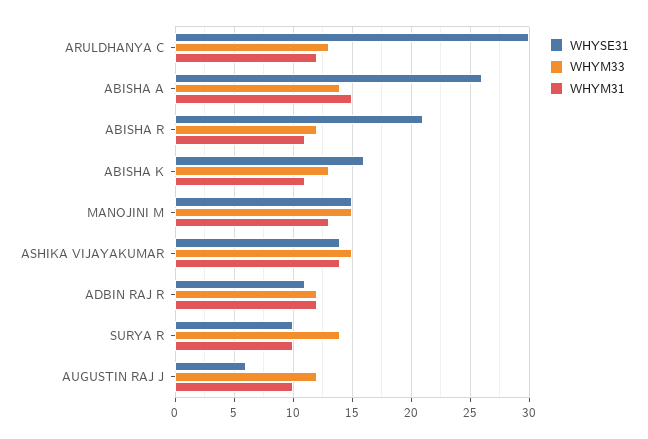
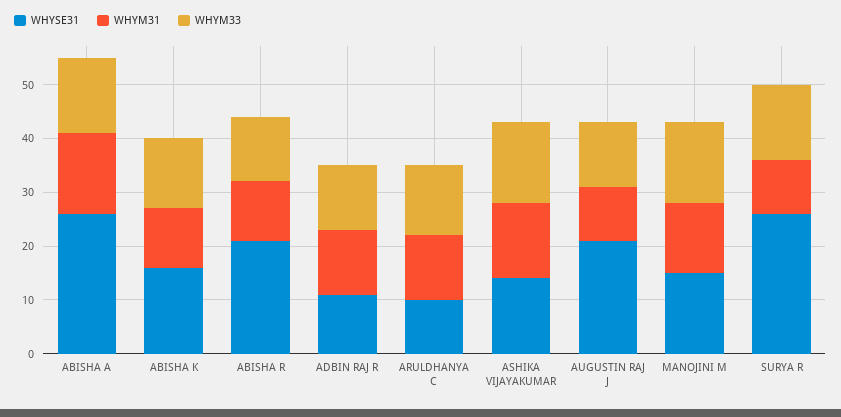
  {
    "WHYSE31": {
-     "ARULDHANYA C": 30,
+     "ARULDHANYA C": 10,
      "ABISHA A": 26,
      "ABISHA R": 21,
      "ABISHA K": 16,
      "MANOJINI M": 15,
      "ASHIKA VIJAYAKUMAR": 14,
      "ADBIN RAJ R": 11,
-     "SURYA R": 10,
+     "SURYA R": 25,
-     "AUGUSTIN RAJ J": 6
+     "AUGUSTIN RAJ J": 20
    },
    "WHYM33": {
      "ARULDHANYA C": 13,
      "ABISHA A": 14,
      "ABISHA R": 12,
      "ABISHA K": 13,
      "MANOJINI M": 15,
      "ASHIKA VIJAYAKUMAR": 15,
      "ADBIN RAJ R": 12,
      "SURYA R": 14,
      "AUGUSTIN RAJ J": 12
    },
    "WHYM31": {
      "ARULDHANYA C": 12,
      "ABISHA A": 15,
      "ABISHA R": 11,
      "ABISHA K": 11,
      "MANOJINI M": 13,
      "ASHIKA VIJAYAKUMAR": 14,
      "ADBIN RAJ R": 12,
      "SURYA R": 10,
      "AUGUSTIN RAJ J": 10
    }
  }

